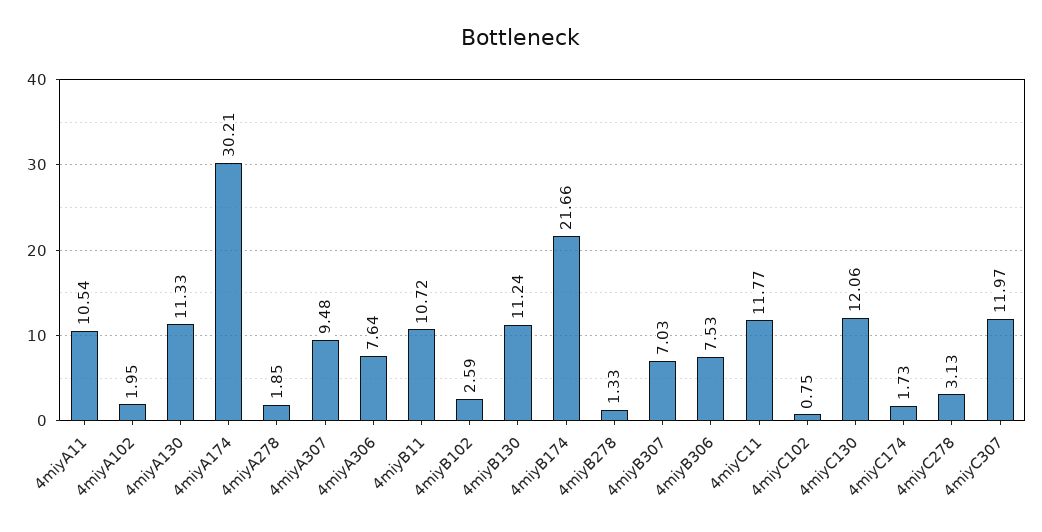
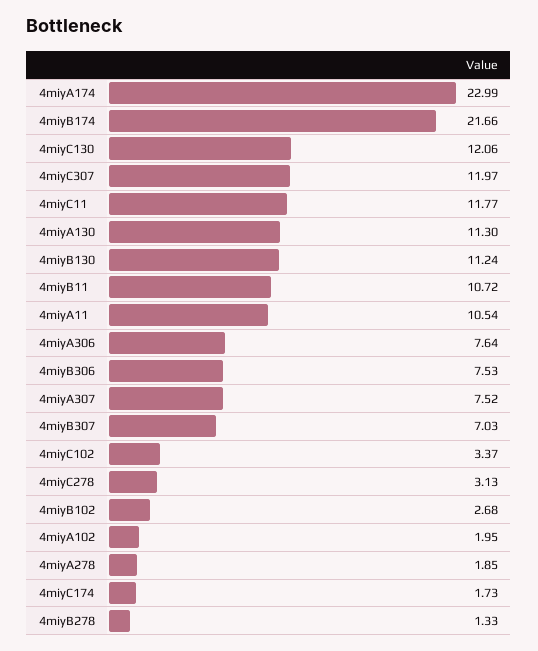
  {
    "4miyA11": 10.54,
    "4miyA102": 1.95,
-   "4miyA130": 11.33,
+   "4miyA130": 11.3,
-   "4miyA174": 30.21,
+   "4miyA174": 22.99,
    "4miyA278": 1.85,
-   "4miyA307": 9.48,
+   "4miyA307": 7.52,
    "4miyA306": 7.64,
    "4miyB11": 10.72,
-   "4miyB102": 2.59,
+   "4miyB102": 2.68,
    "4miyB130": 11.24,
    "4miyB174": 21.66,
    "4miyB278": 1.33,
    "4miyB307": 7.03,
    "4miyB306": 7.53,
    "4miyC11": 11.77,
-   "4miyC102": 0.75,
+   "4miyC102": 3.37,
    "4miyC130": 12.06,
    "4miyC174": 1.73,
    "4miyC278": 3.13,
    "4miyC307": 11.97
  }

